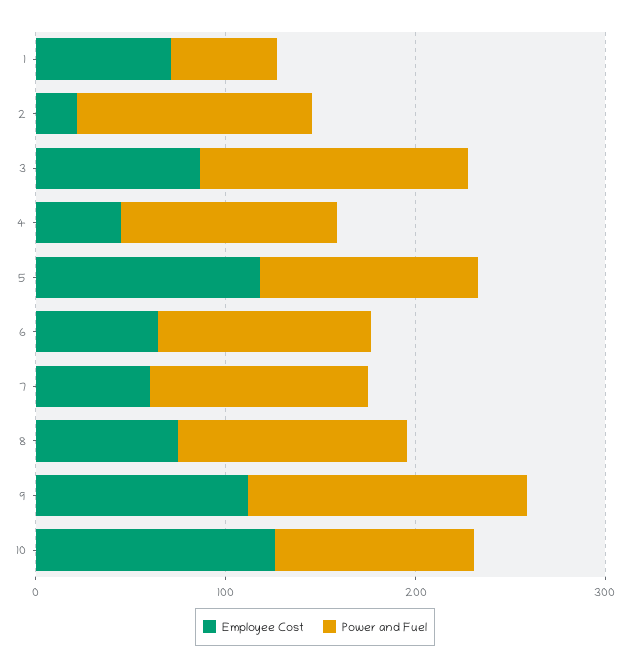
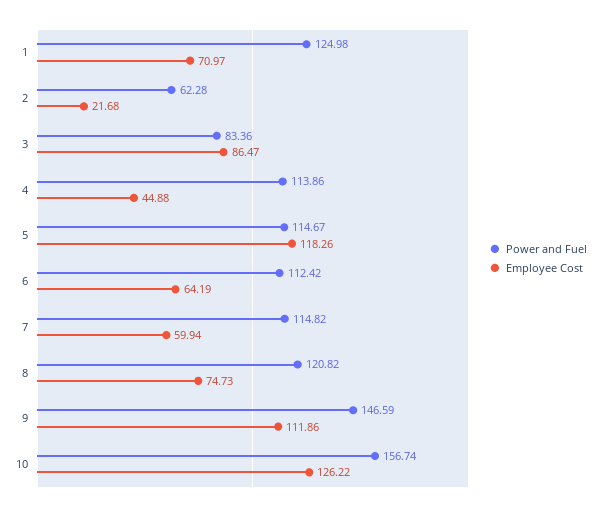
  {
    "Employee Cost": {
      "1": 70.97,
      "2": 21.68,
      "3": 86.47,
      "4": 44.88,
      "5": 118.26,
      "6": 64.19,
      "7": 59.94,
      "8": 74.73,
      "9": 111.86,
      "10": 126.22
    },
    "Power and Fuel": {
-     "1": 60,
+     "1": 124.98,
-     "2": 120,
+     "2": 62.28,
-     "3": 140,
+     "3": 83.36,
      "4": 113.86,
      "5": 114.67,
      "6": 112.42,
      "7": 114.82,
      "8": 120.82,
      "9": 146.59,
-     "10": 100
+     "10": 156.74
    }
  }

